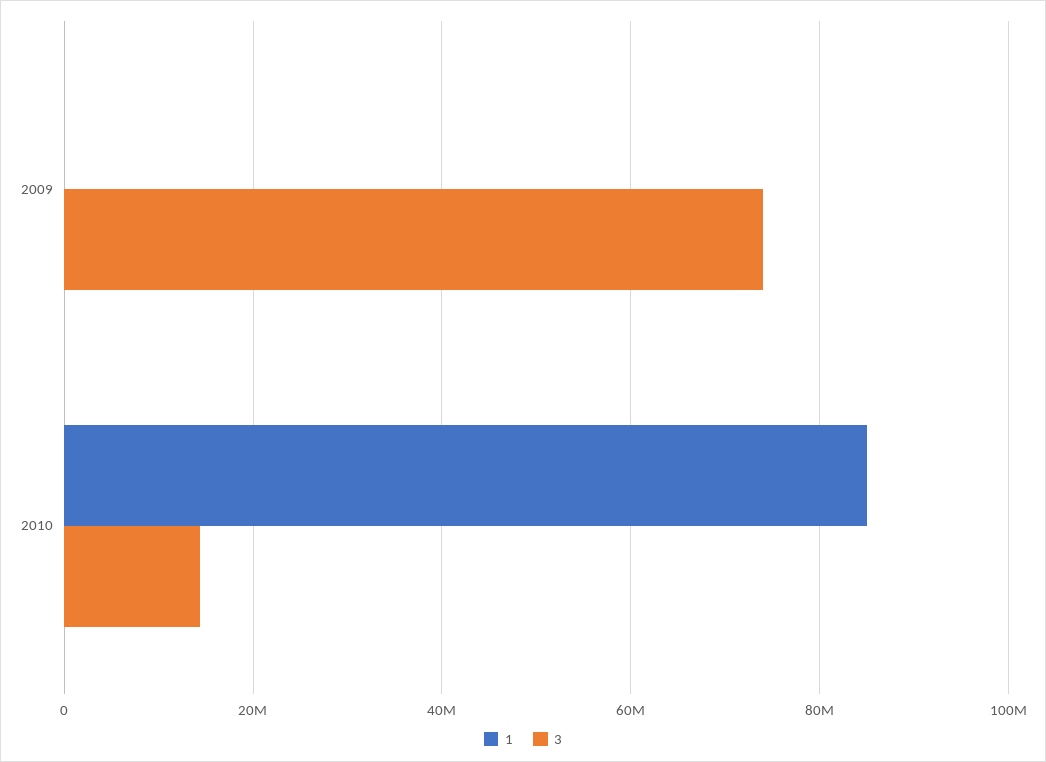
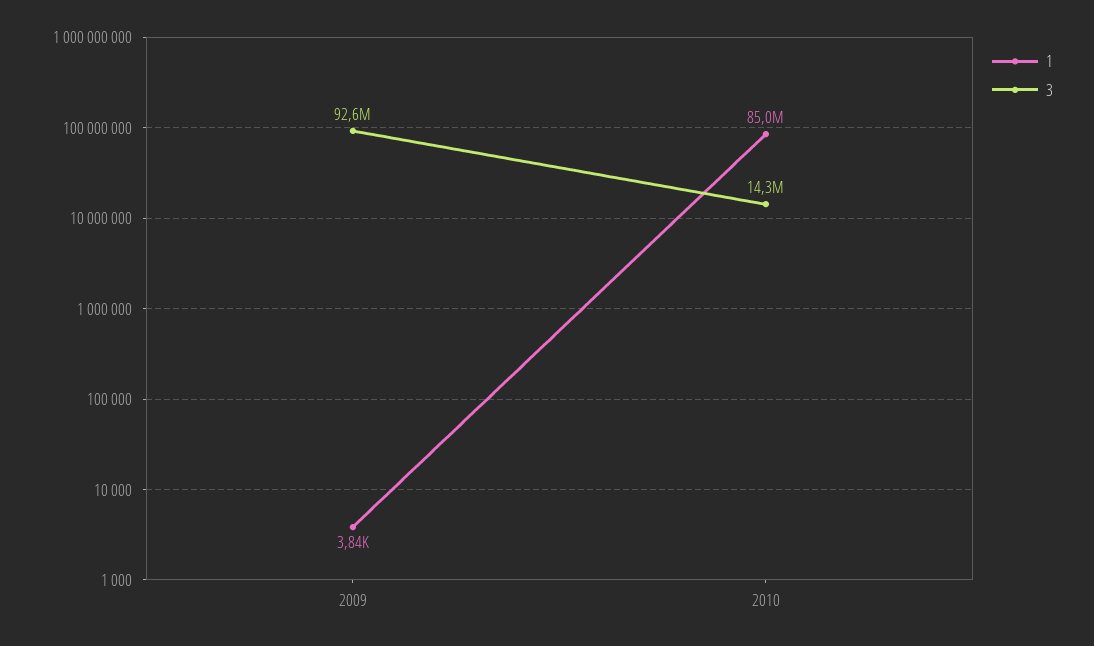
  {
    "1": {
      "2009": 3840,
      "2010": 85000000
    },
    "3": {
-     "2009": 74000000,
+     "2009": 92600000,
      "2010": 14300000
    }
  }

